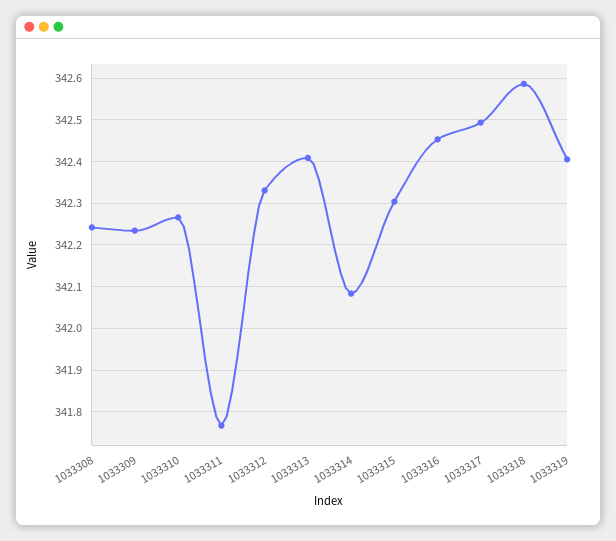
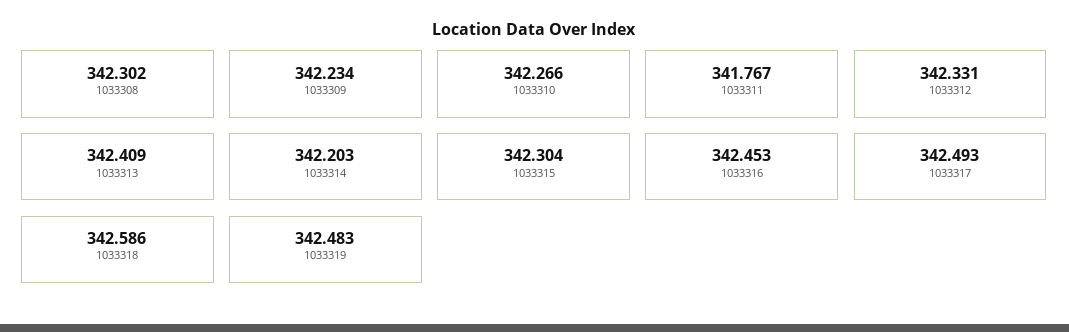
  {
-   "1033308": 342.24,
+   "1033308": 342.302,
    "1033309": 342.234,
    "1033310": 342.266,
    "1033311": 341.767,
    "1033312": 342.331,
    "1033313": 342.409,
-   "1033314": 342.08,
+   "1033314": 342.203,
    "1033315": 342.304,
    "1033316": 342.453,
    "1033317": 342.493,
    "1033318": 342.586,
-   "1033319": 342.4
+   "1033319": 342.483
  }

